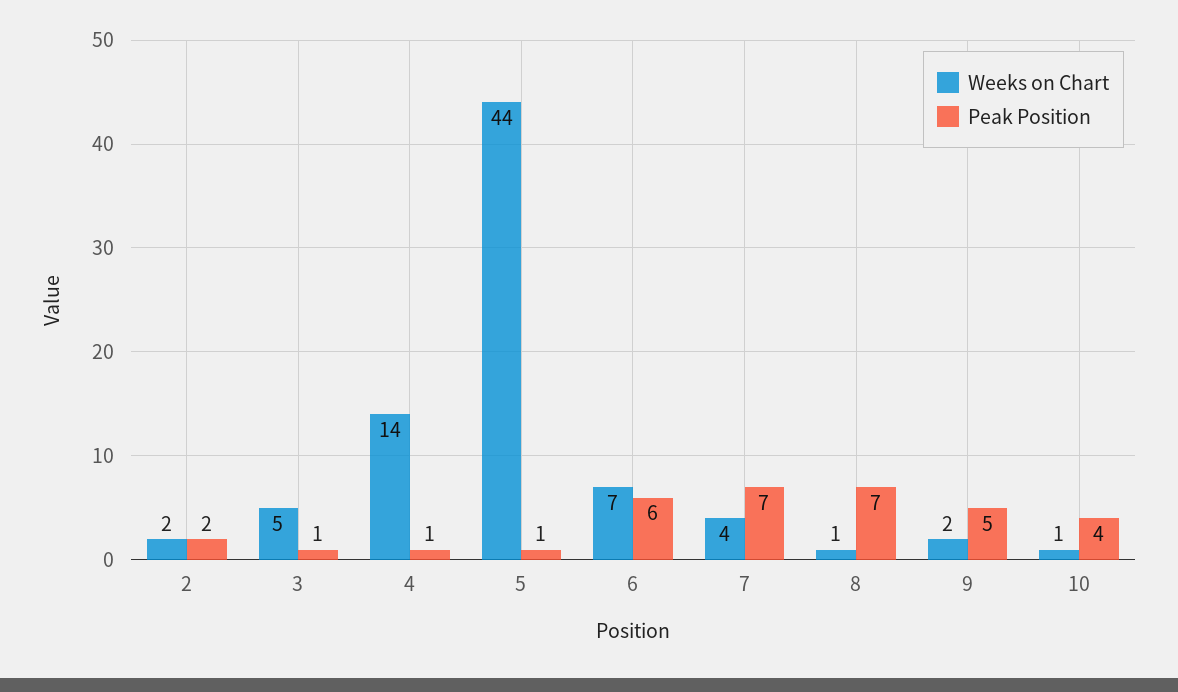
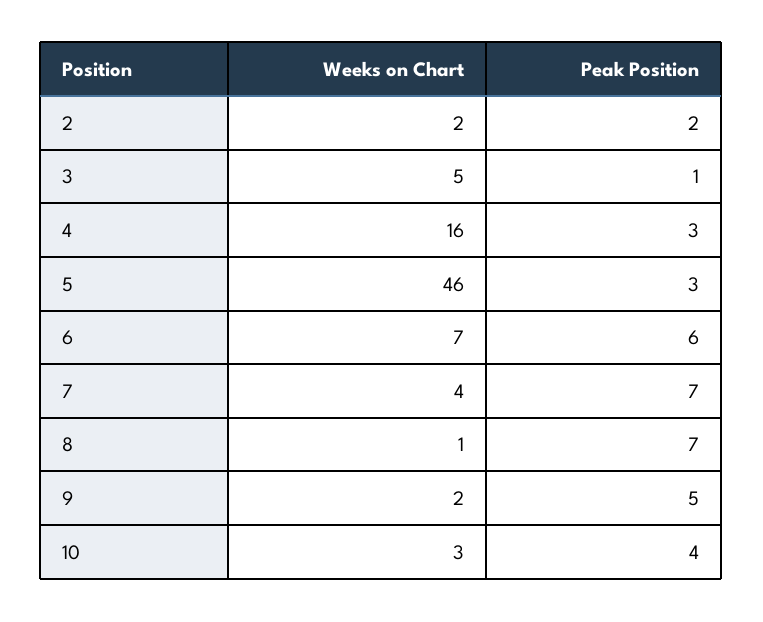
  {
    "Weeks on Chart": {
      "2": 2,
      "3": 5,
-     "4": 14,
+     "4": 16,
-     "5": 44,
+     "5": 46,
      "6": 7,
      "7": 4,
      "8": 1,
      "9": 2,
-     "10": 1
+     "10": 3
    },
    "Peak Position": {
      "2": 2,
      "3": 1,
-     "4": 1,
+     "4": 3,
-     "5": 1,
+     "5": 3,
      "6": 6,
      "7": 7,
      "8": 7,
      "9": 5,
      "10": 4
    }
  }

